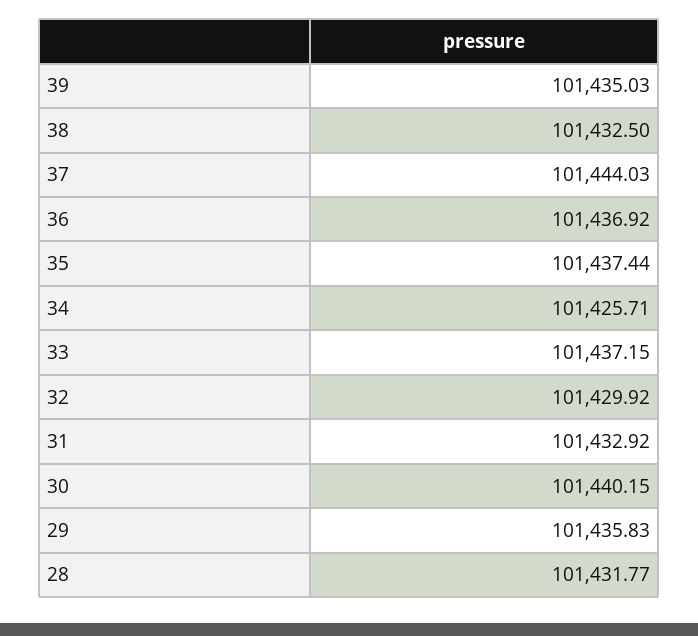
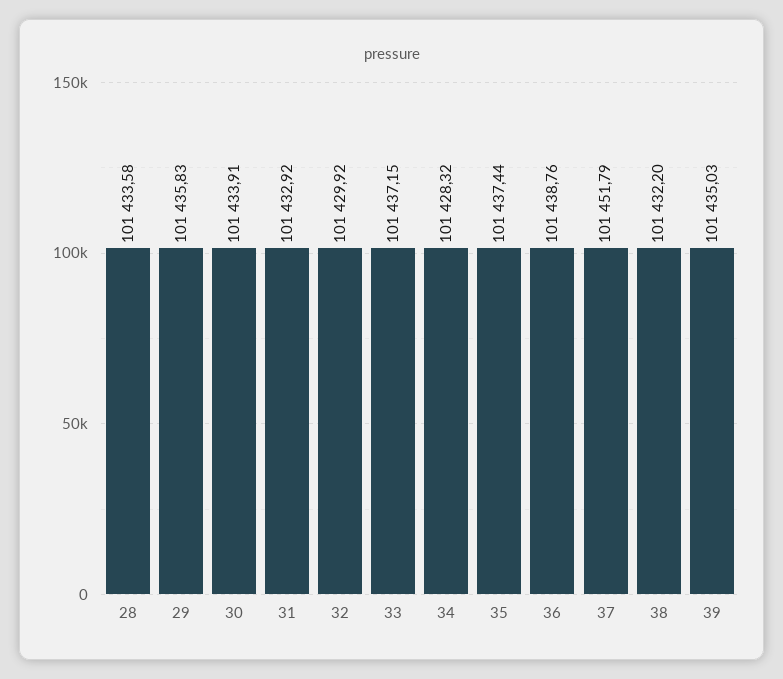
  {
    "39": 101435.03,
-   "38": 101432.5,
+   "38": 101432.2,
-   "37": 101444.03,
+   "37": 101451.79,
-   "36": 101436.92,
+   "36": 101438.76,
    "35": 101437.44,
-   "34": 101425.71,
+   "34": 101428.32,
    "33": 101437.15,
    "32": 101429.92,
    "31": 101432.92,
-   "30": 101440.15,
+   "30": 101433.91,
    "29": 101435.83,
-   "28": 101431.77
+   "28": 101433.58
  }

